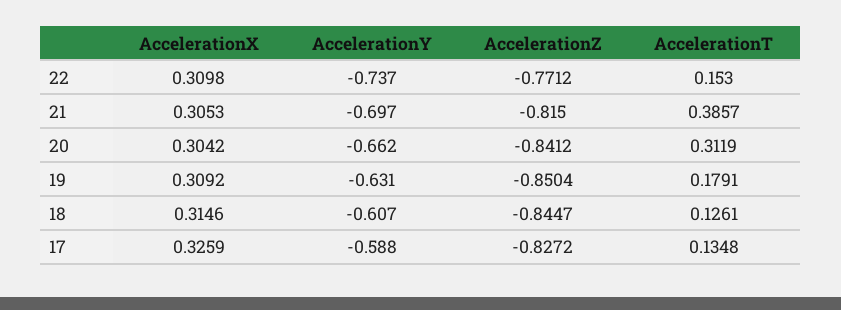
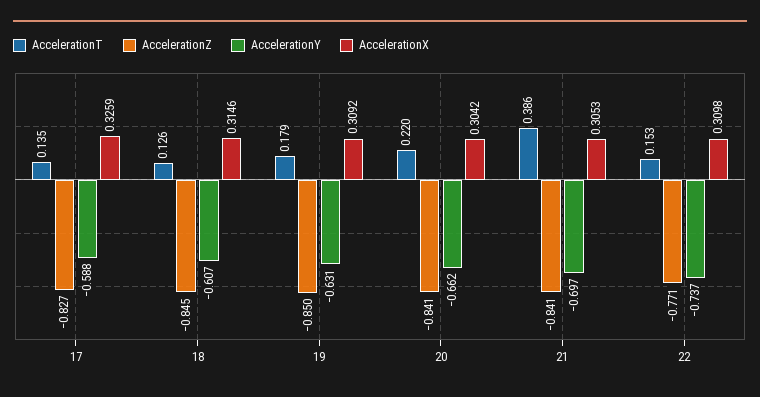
  {
    "AccelerationX": {
      "22": 0.3098,
      "21": 0.3053,
      "20": 0.3042,
      "19": 0.3092,
      "18": 0.3146,
      "17": 0.3259
    },
    "AccelerationY": {
      "22": -0.737,
      "21": -0.697,
      "20": -0.662,
      "19": -0.631,
      "18": -0.607,
      "17": -0.588
    },
    "AccelerationZ": {
      "22": -0.7712,
-     "21": -0.815,
+     "21": -0.841,
      "20": -0.8412,
      "19": -0.8504,
      "18": -0.8447,
      "17": -0.8272
    },
    "AccelerationT": {
      "22": 0.153,
      "21": 0.3857,
-     "20": 0.3119,
+     "20": 0.22,
      "19": 0.1791,
      "18": 0.1261,
      "17": 0.1348
    }
  }

